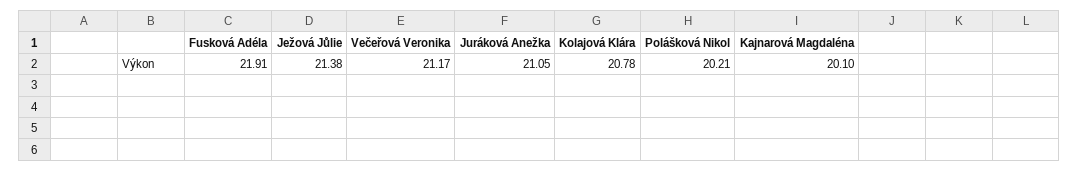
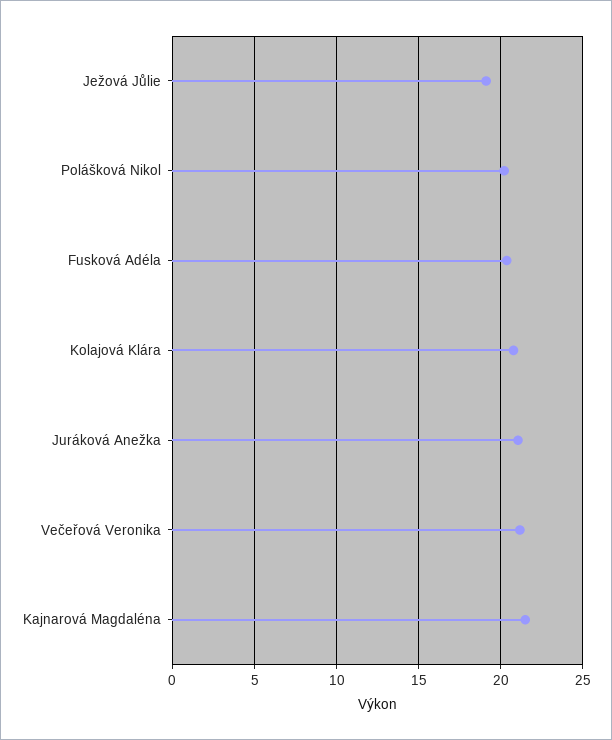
  {
-   "Fusková Adéla": 21.91,
+   "Fusková Adéla": 20.5,
-   "Ježová Jůlie": 21.38,
+   "Ježová Jůlie": 19,
    "Večeřová Veronika": 21.17,
    "Juráková Anežka": 21.05,
    "Kolajová Klára": 20.78,
    "Polášková Nikol": 20.21,
-   "Kajnarová Magdaléna": 20.1
+   "Kajnarová Magdaléna": 21.5
  }

